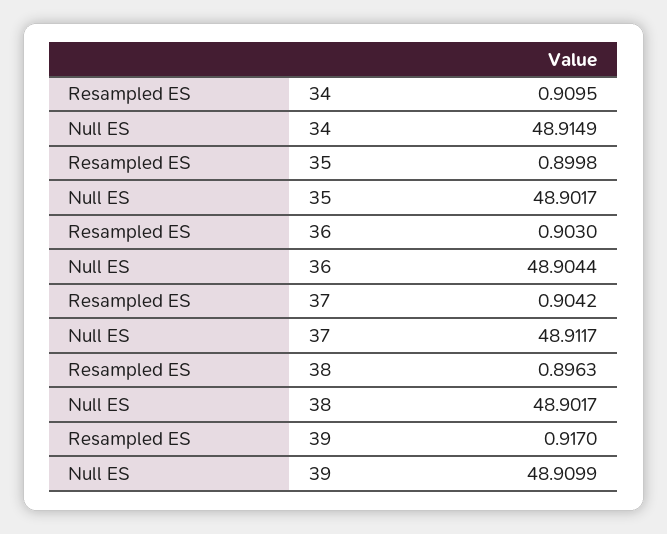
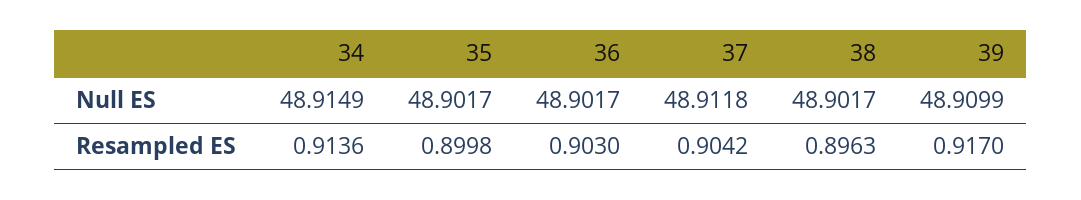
  {
    "Resampled ES": {
-     "34": 0.9095,
+     "34": 0.9136,
      "35": 0.8998,
      "36": 0.903,
      "37": 0.9042,
      "38": 0.8963,
      "39": 0.917
    },
    "Null ES": {
      "34": 48.9149,
      "35": 48.9017,
-     "36": 48.9044,
+     "36": 48.9017,
-     "37": 48.9117,
+     "37": 48.9118,
      "38": 48.9017,
      "39": 48.9099
    }
  }

